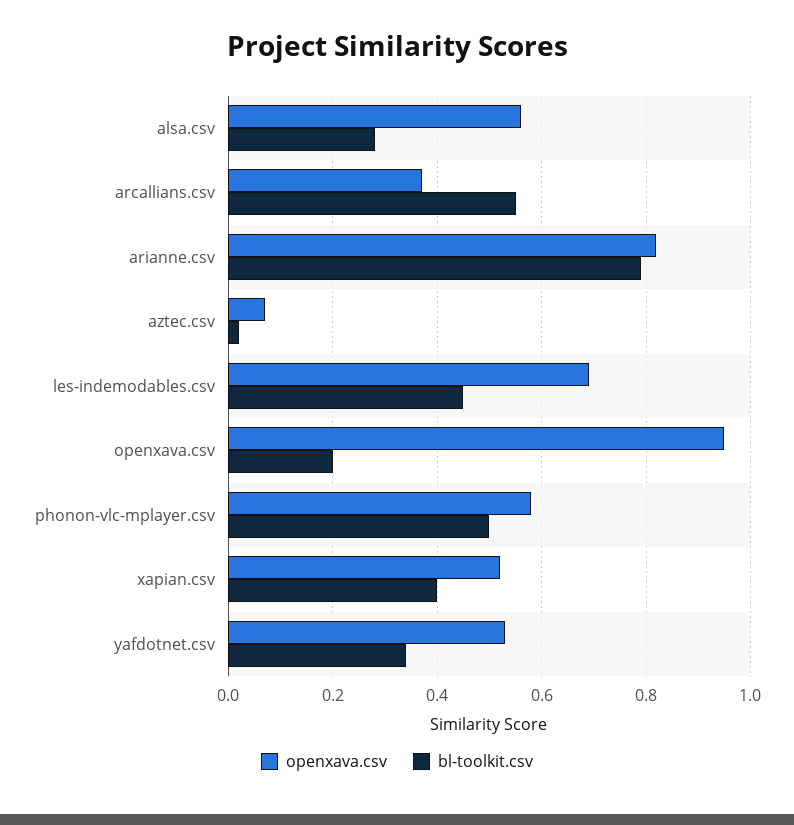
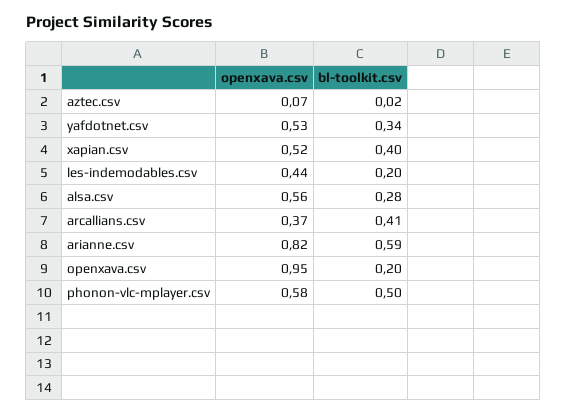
  {
    "openxava.csv": {
      "alsa.csv": 0.56,
      "arcallians.csv": 0.37,
      "arianne.csv": 0.82,
      "aztec.csv": 0.07,
-     "les-indemodables.csv": 0.7,
+     "les-indemodables.csv": 0.44,
      "openxava.csv": 0.95,
      "phonon-vlc-mplayer.csv": 0.58,
      "xapian.csv": 0.52,
      "yafdotnet.csv": 0.53
    },
    "bl-toolkit.csv": {
      "alsa.csv": 0.28,
-     "arcallians.csv": 0.55,
+     "arcallians.csv": 0.41,
-     "arianne.csv": 0.8,
+     "arianne.csv": 0.59,
      "aztec.csv": 0.02,
-     "les-indemodables.csv": 0.45,
+     "les-indemodables.csv": 0.2,
      "openxava.csv": 0.2,
      "phonon-vlc-mplayer.csv": 0.5,
      "xapian.csv": 0.4,
      "yafdotnet.csv": 0.34
    }
  }

